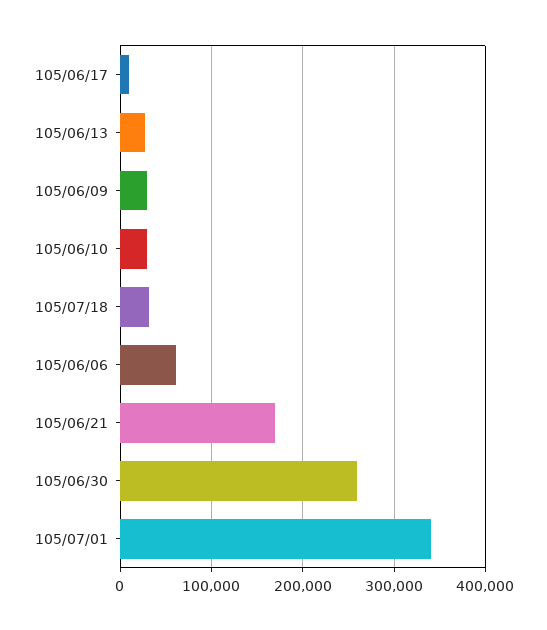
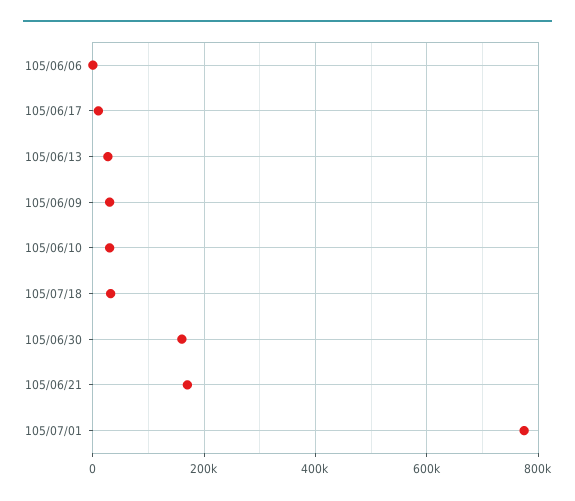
  {
    "105/06/17": 10000,
    "105/06/13": 30000,
    "105/06/09": 30000,
    "105/06/10": 30000,
    "105/07/18": 30000,
-   "105/06/06": 60000,
+   "105/06/06": 0,
    "105/06/21": 170000,
-   "105/06/30": 260000,
+   "105/06/30": 160000,
-   "105/07/01": 340000
+   "105/07/01": 780000
  }

